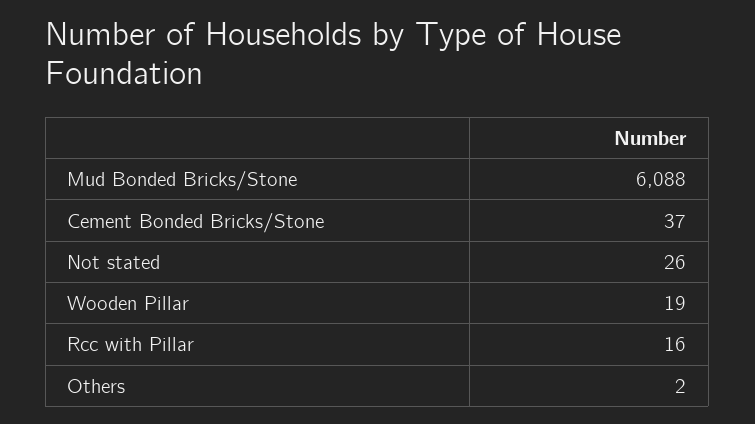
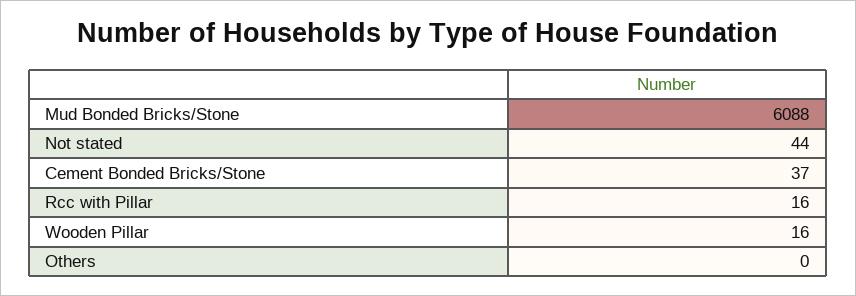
  {
    "Mud Bonded Bricks/Stone": 6088,
    "Cement Bonded Bricks/Stone": 37,
-   "Not stated": 26,
+   "Not stated": 44,
-   "Wooden Pillar": 19,
+   "Wooden Pillar": 16,
    "Rcc with Pillar": 16,
-   "Others": 2
+   "Others": 0
  }

